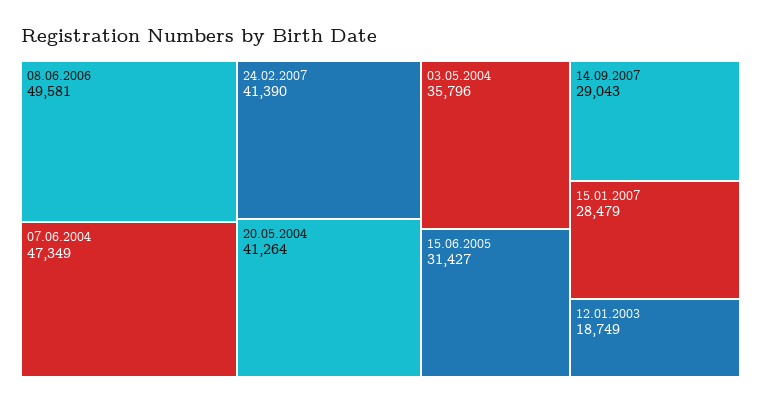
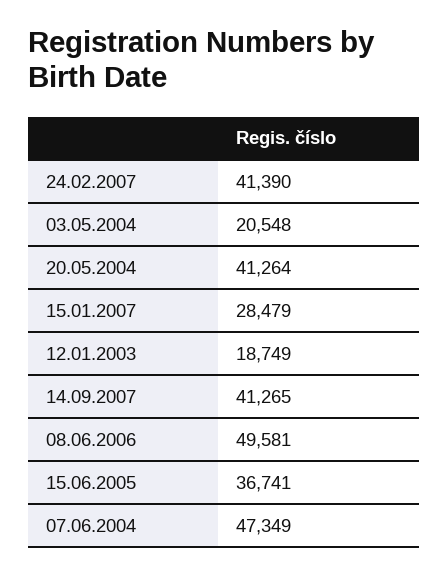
  {
    "08.06.2006": 49581,
    "07.06.2004": 47349,
    "24.02.2007": 41390,
    "20.05.2004": 41264,
-   "03.05.2004": 35796,
+   "03.05.2004": 20548,
-   "15.06.2005": 31427,
+   "15.06.2005": 36741,
-   "14.09.2007": 29043,
+   "14.09.2007": 41265,
    "15.01.2007": 28479,
    "12.01.2003": 18749
  }

